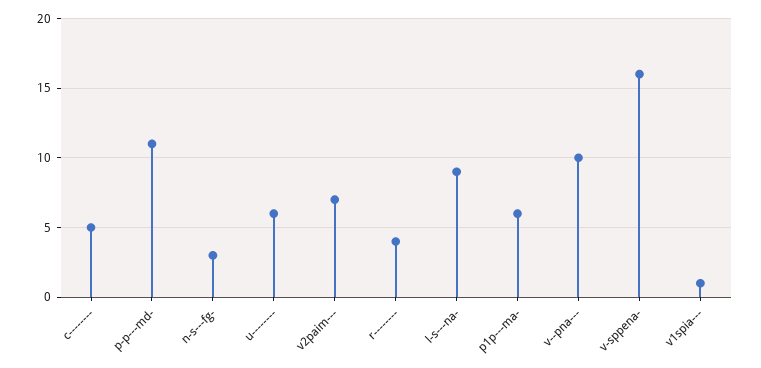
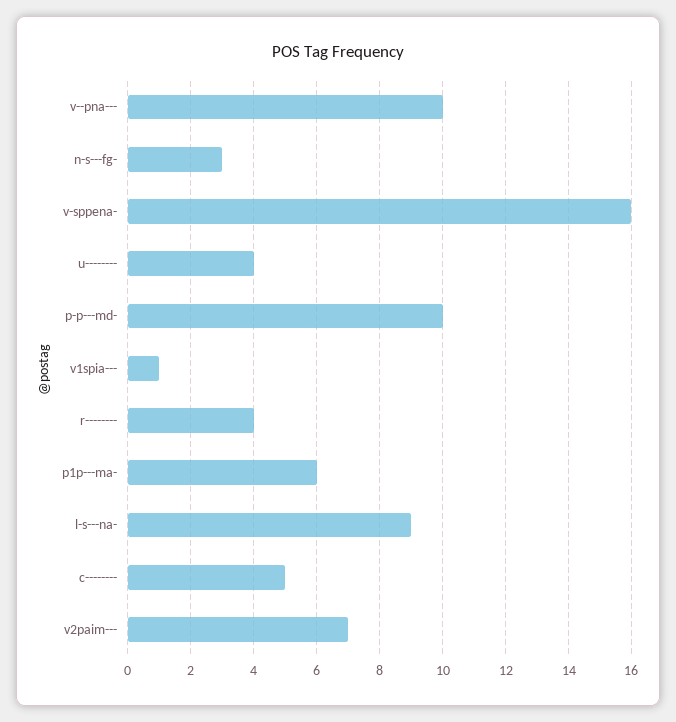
  {
    "c--------": 5,
-   "p-p---md-": 11,
+   "p-p---md-": 10,
    "n-s---fg-": 3,
-   "u--------": 6,
+   "u--------": 4,
    "v2paim---": 7,
    "r--------": 4,
    "l-s---na-": 9,
    "p1p---ma-": 6,
    "v--pna---": 10,
    "v-sppena-": 16,
    "v1spia---": 1
  }

